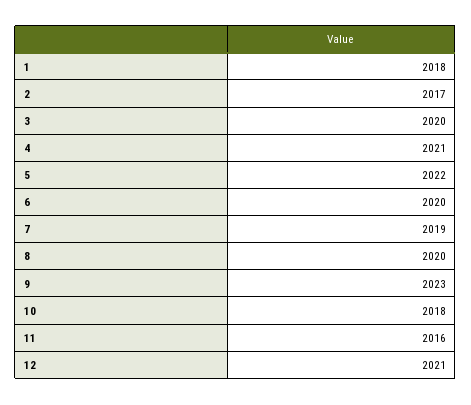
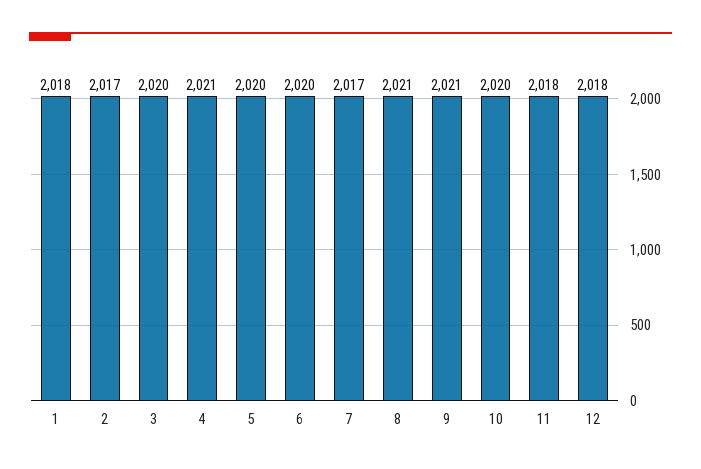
  {
    "1": 2018,
    "2": 2017,
    "3": 2020,
    "4": 2021,
-   "5": 2022,
+   "5": 2020,
    "6": 2020,
-   "7": 2019,
+   "7": 2017,
-   "8": 2020,
+   "8": 2021,
-   "9": 2023,
+   "9": 2021,
-   "10": 2018,
+   "10": 2020,
-   "11": 2016,
+   "11": 2018,
-   "12": 2021
+   "12": 2018
  }

